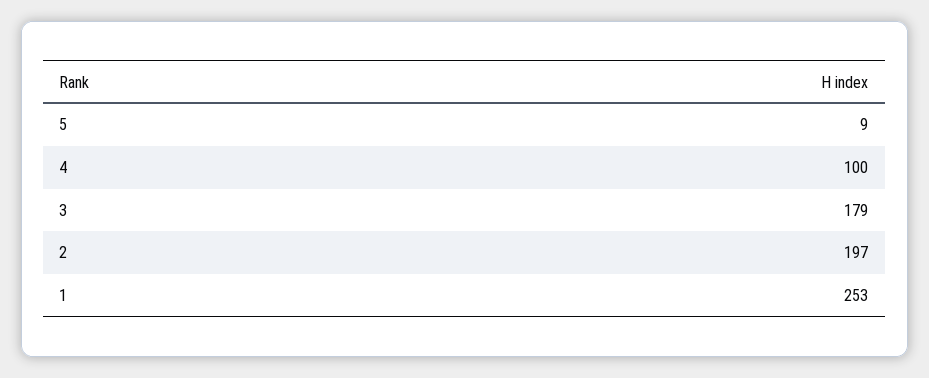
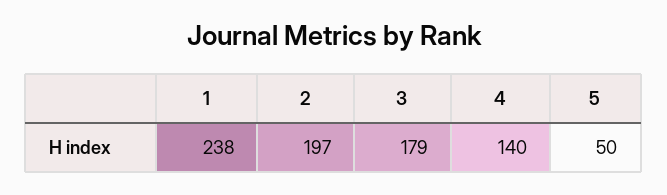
  {
-   "5": 9,
+   "5": 50,
-   "4": 100,
+   "4": 140,
    "3": 179,
    "2": 197,
-   "1": 253
+   "1": 238
  }

